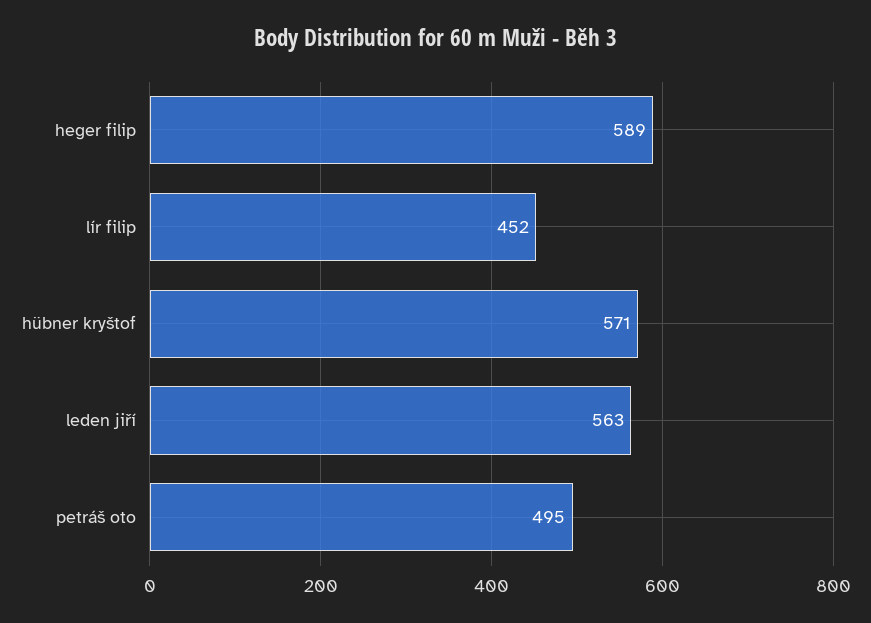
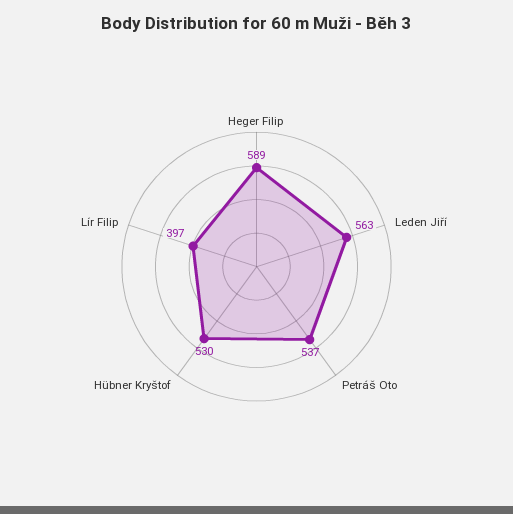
  {
    "heger filip": 589,
-   "lír filip": 452,
+   "lír filip": 397,
-   "hübner kryštof": 571,
+   "hübner kryštof": 530,
    "leden jiří": 563,
-   "petráš oto": 495
+   "petráš oto": 537
  }

